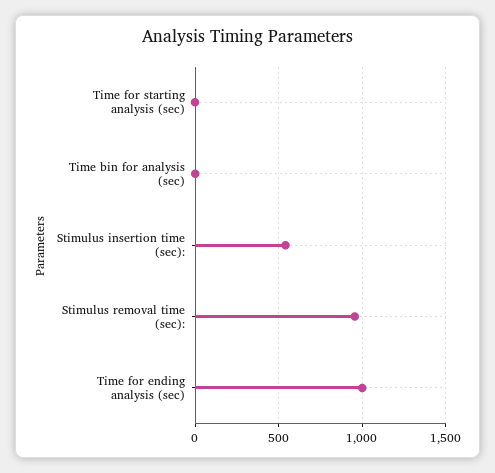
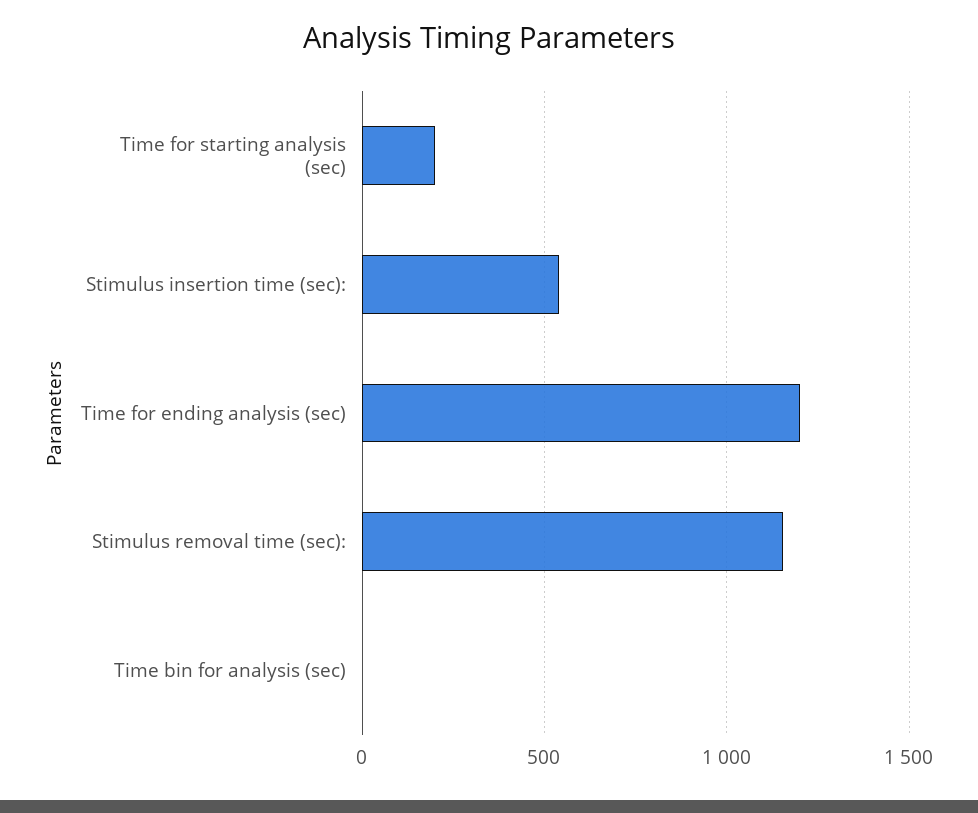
  {
-   "Time for starting analysis (sec)": 0,
+   "Time for starting analysis (sec)": 200,
    "Time bin for analysis (sec)": 0,
    "Stimulus insertion time (sec):": 550,
-   "Stimulus removal time (sec):": 950,
+   "Stimulus removal time (sec):": 1150,
-   "Time for ending analysis (sec)": 1000
+   "Time for ending analysis (sec)": 1200
  }

